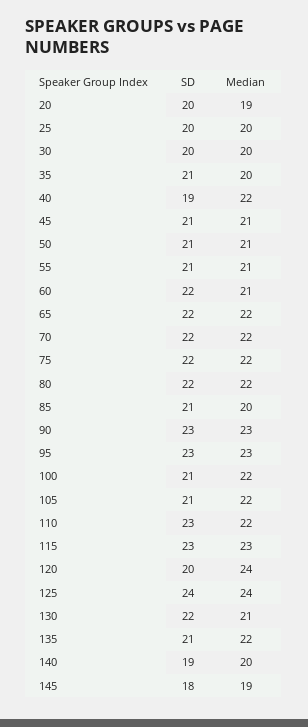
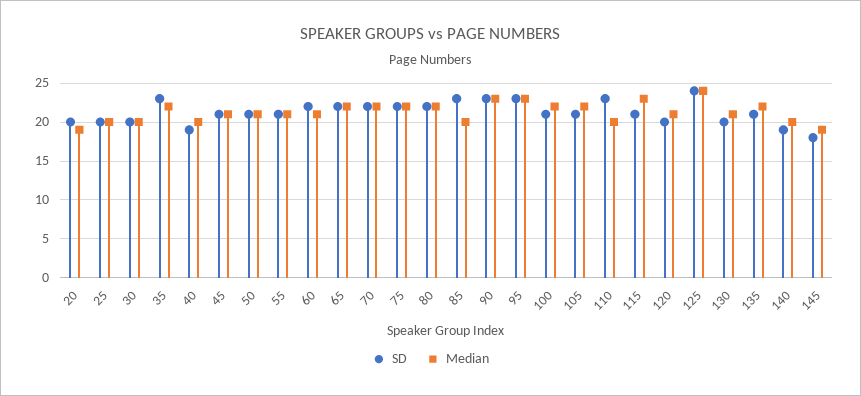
  {
    "SD": {
      "20": 20,
      "25": 20,
      "30": 20,
-     "35": 21,
+     "35": 23,
      "40": 19,
      "45": 21,
      "50": 21,
      "55": 21,
      "60": 22,
      "65": 22,
      "70": 22,
      "75": 22,
      "80": 22,
-     "85": 21,
+     "85": 23,
      "90": 23,
      "95": 23,
      "100": 21,
      "105": 21,
      "110": 23,
-     "115": 23,
+     "115": 21,
      "120": 20,
      "125": 24,
-     "130": 22,
+     "130": 20,
      "135": 21,
      "140": 19,
      "145": 18
    },
    "Median": {
      "20": 19,
      "25": 20,
      "30": 20,
-     "35": 20,
+     "35": 22,
-     "40": 22,
+     "40": 20,
      "45": 21,
      "50": 21,
      "55": 21,
      "60": 21,
      "65": 22,
      "70": 22,
      "75": 22,
      "80": 22,
      "85": 20,
      "90": 23,
      "95": 23,
      "100": 22,
      "105": 22,
-     "110": 22,
+     "110": 20,
      "115": 23,
-     "120": 24,
+     "120": 21,
      "125": 24,
      "130": 21,
      "135": 22,
      "140": 20,
      "145": 19
    }
  }

